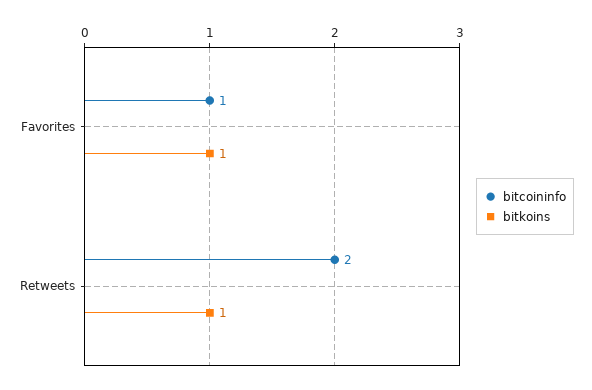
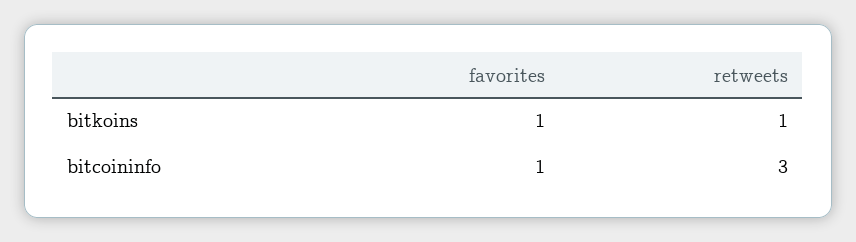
  {
    "bitcoininfo": {
      "Favorites": 1,
-     "Retweets": 2
+     "Retweets": 3
    },
    "bitkoins": {
      "Favorites": 1,
      "Retweets": 1
    }
  }

